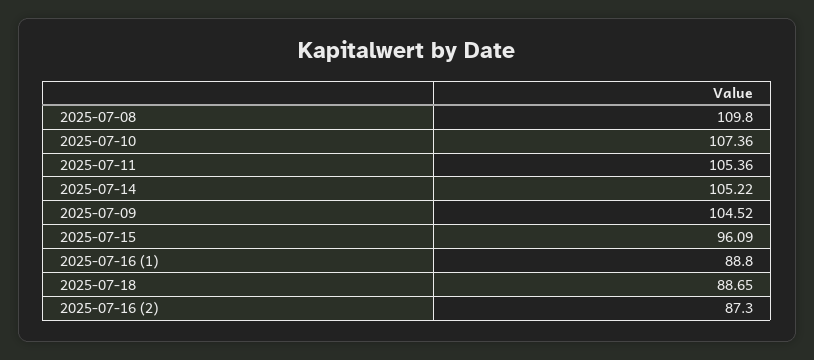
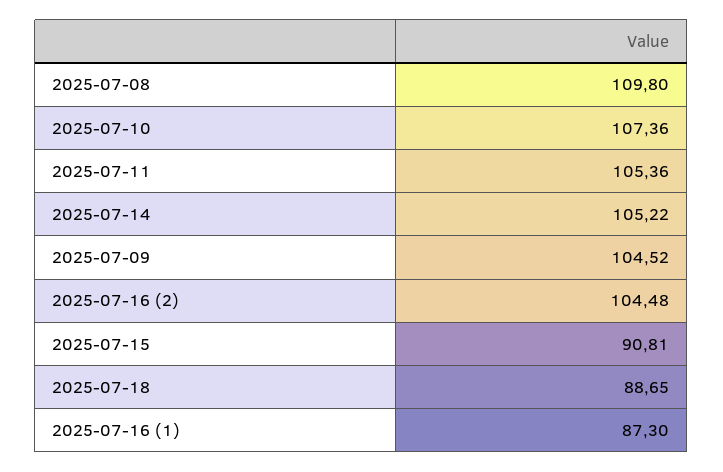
  {
    "2025-07-08": 109.8,
    "2025-07-10": 107.36,
    "2025-07-11": 105.36,
    "2025-07-14": 105.22,
    "2025-07-09": 104.52,
-   "2025-07-15": 96.09,
+   "2025-07-15": 90.81,
-   "2025-07-16 (1)": 88.8,
+   "2025-07-16 (1)": 87.3,
    "2025-07-18": 88.65,
-   "2025-07-16 (2)": 87.3
+   "2025-07-16 (2)": 104.48
  }

